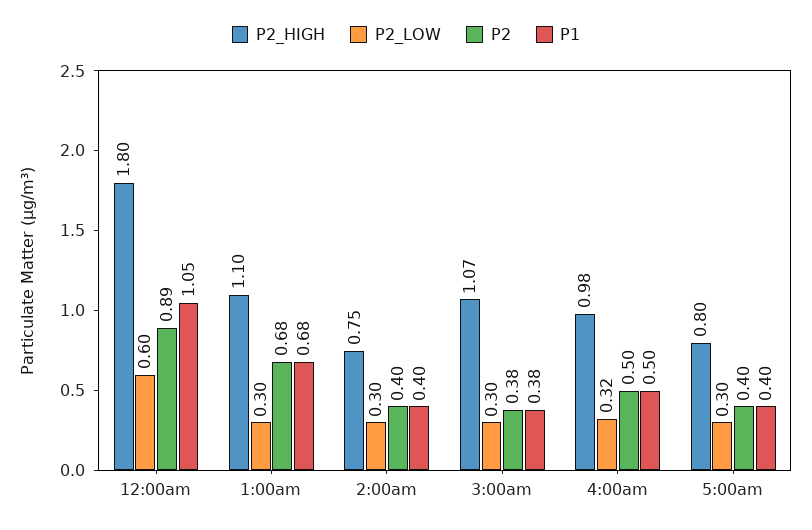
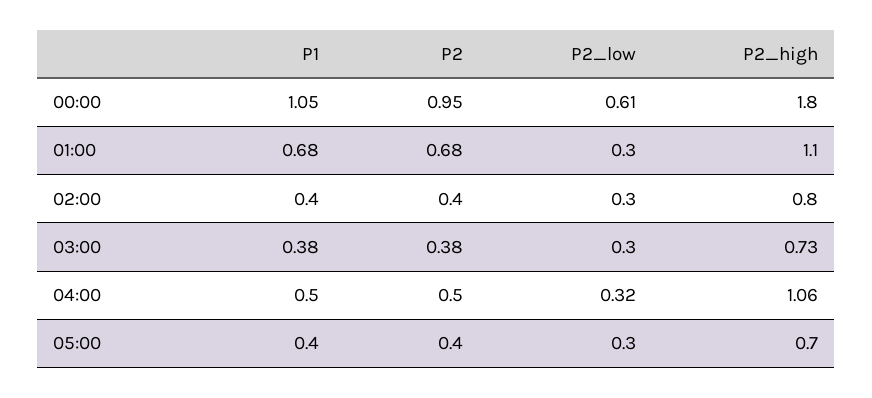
  {
    "P2_HIGH": {
      "12:00am": 1.8,
      "1:00am": 1.1,
-     "2:00am": 0.75,
+     "2:00am": 0.8,
-     "3:00am": 1.07,
+     "3:00am": 0.73,
-     "4:00am": 0.98,
+     "4:00am": 1.06,
-     "5:00am": 0.8
+     "5:00am": 0.7
    },
    "P2_LOW": {
-     "12:00am": 0.6,
+     "12:00am": 0.61,
      "1:00am": 0.3,
      "2:00am": 0.3,
      "3:00am": 0.3,
      "4:00am": 0.32,
      "5:00am": 0.3
    },
    "P2": {
-     "12:00am": 0.89,
+     "12:00am": 0.95,
      "1:00am": 0.68,
      "2:00am": 0.4,
      "3:00am": 0.38,
      "4:00am": 0.5,
      "5:00am": 0.4
    },
    "P1": {
      "12:00am": 1.05,
      "1:00am": 0.68,
      "2:00am": 0.4,
      "3:00am": 0.38,
      "4:00am": 0.5,
      "5:00am": 0.4
    }
  }

